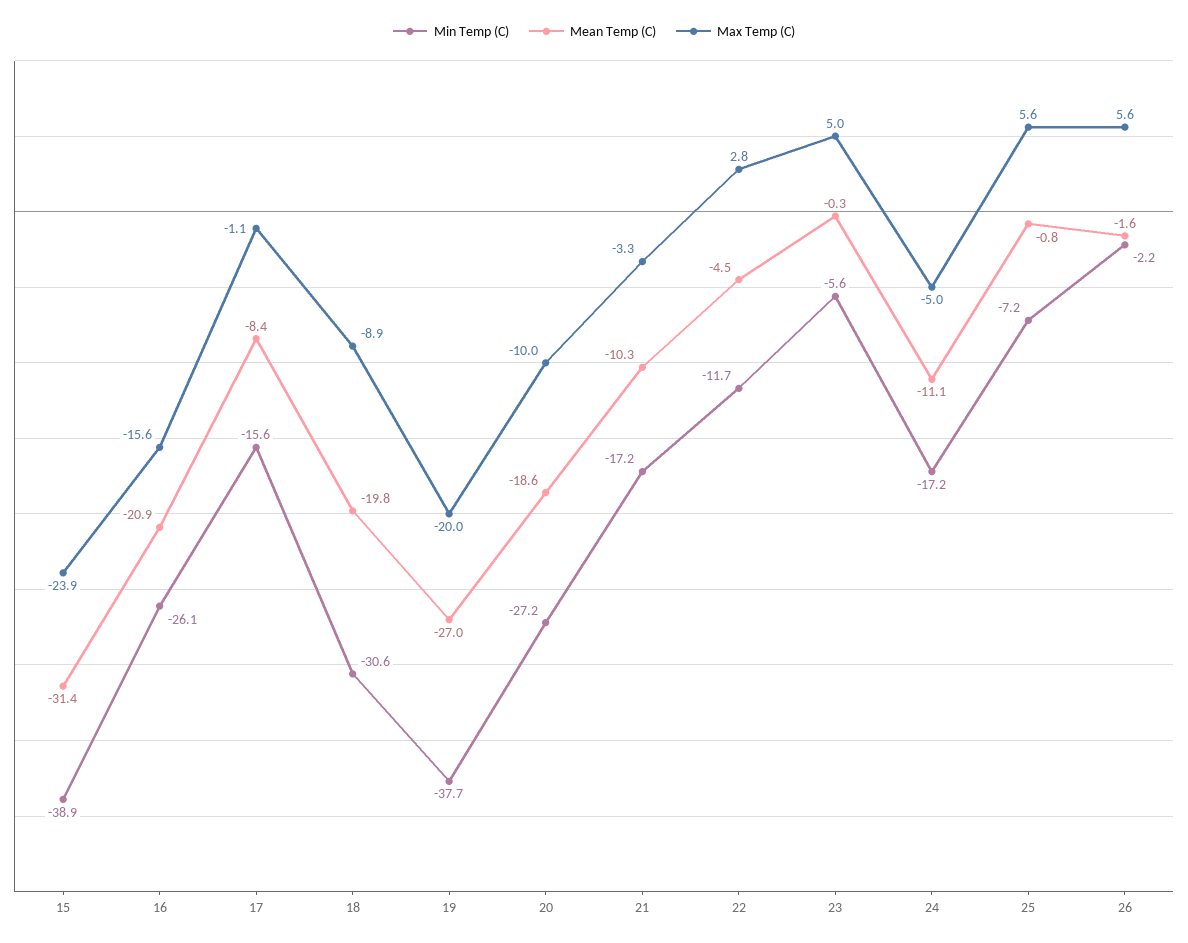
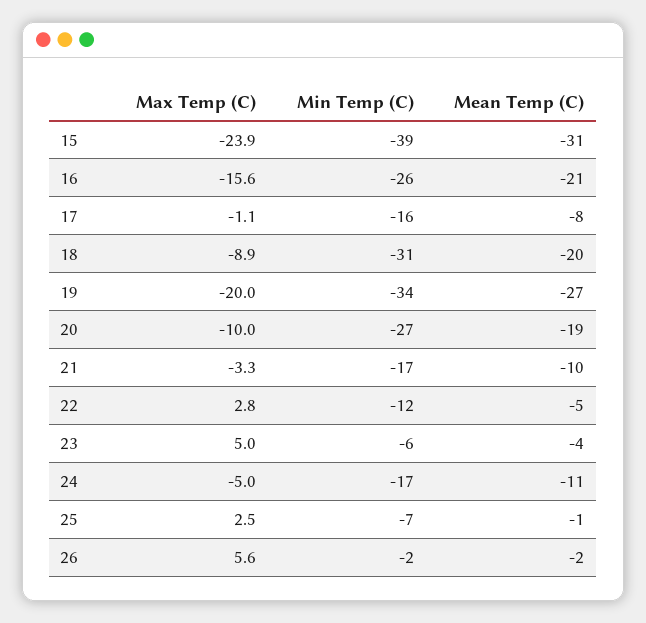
  {
    "Min Temp (C)": {
      "15": -38.9,
      "16": -26.1,
      "17": -15.6,
      "18": -30.6,
-     "19": -37.7,
+     "19": -34,
      "20": -27.2,
      "21": -17.2,
      "22": -11.7,
      "23": -5.6,
      "24": -17.2,
      "25": -7.2,
      "26": -2.2
    },
    "Mean Temp (C)": {
      "15": -31.4,
      "16": -20.9,
      "17": -8.4,
      "18": -19.8,
      "19": -27,
      "20": -18.6,
      "21": -10.3,
      "22": -4.5,
-     "23": -0.3,
+     "23": -4,
      "24": -11.1,
      "25": -0.8,
      "26": -1.6
    },
    "Max Temp (C)": {
      "15": -23.9,
      "16": -15.6,
      "17": -1.1,
      "18": -8.9,
      "19": -20,
      "20": -10,
      "21": -3.3,
      "22": 2.8,
      "23": 5,
      "24": -5,
-     "25": 5.6,
+     "25": 2.5,
      "26": 5.6
    }
  }

